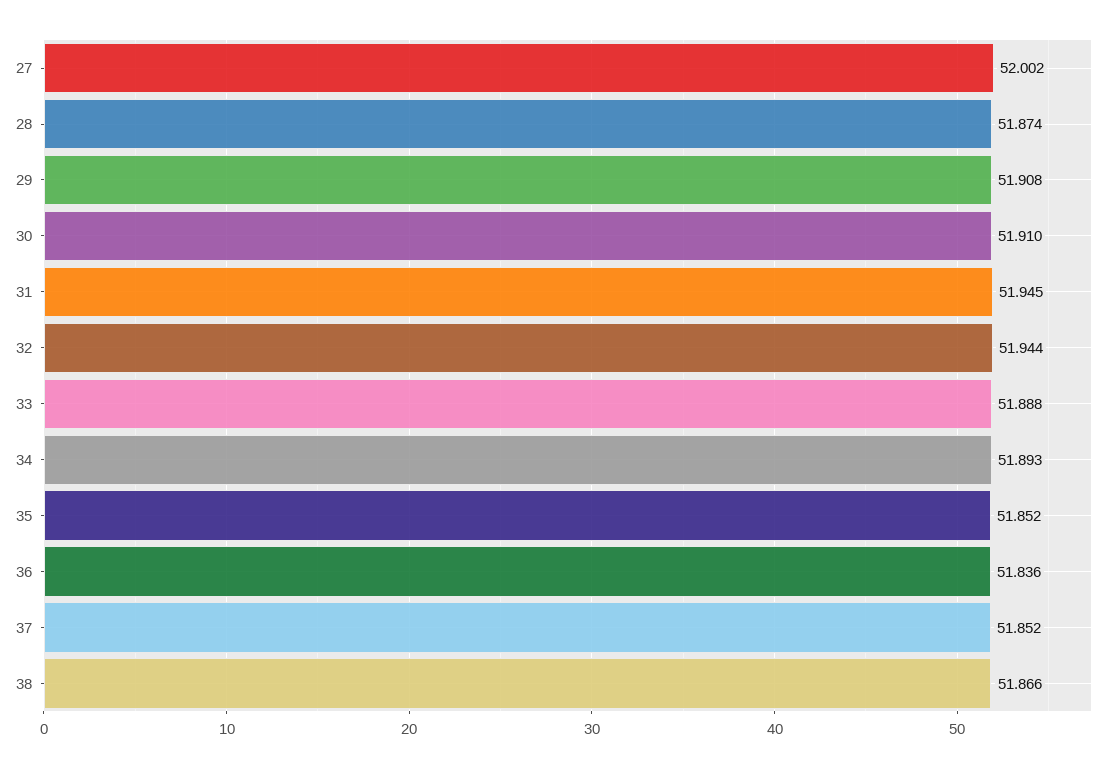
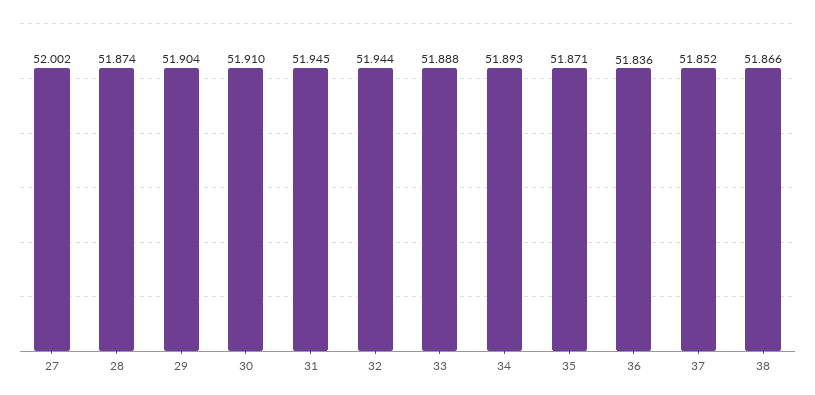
  {
    "27": 52.002,
    "28": 51.874,
-   "29": 51.908,
+   "29": 51.904,
    "30": 51.91,
    "31": 51.945,
    "32": 51.944,
    "33": 51.888,
    "34": 51.893,
-   "35": 51.852,
+   "35": 51.871,
    "36": 51.836,
    "37": 51.852,
    "38": 51.866
  }

